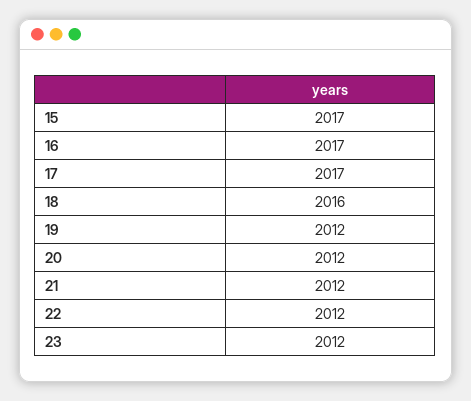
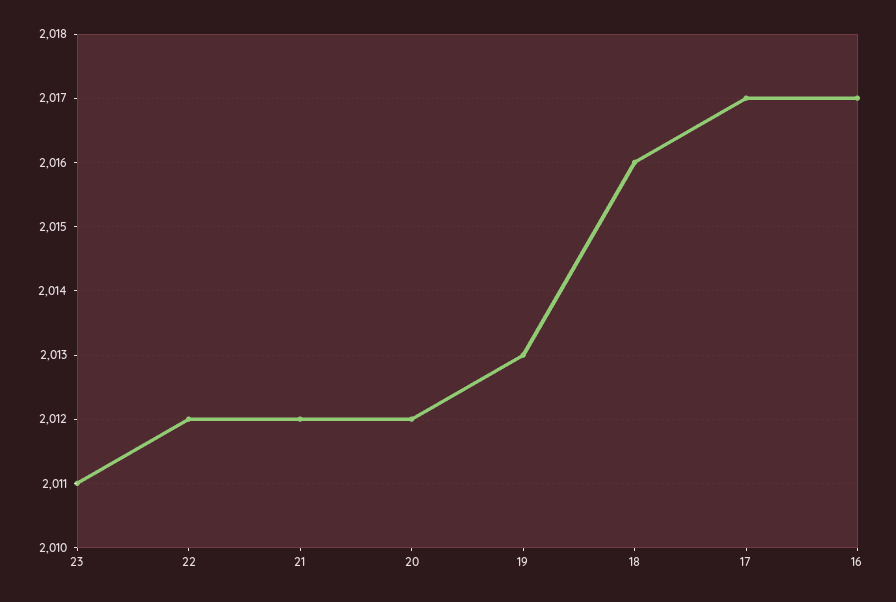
  {
-   "15": 2017,
    "16": 2017,
    "17": 2017,
    "18": 2016,
-   "19": 2012,
+   "19": 2013,
    "20": 2012,
    "21": 2012,
    "22": 2012,
-   "23": 2012
+   "23": 2011
  }

